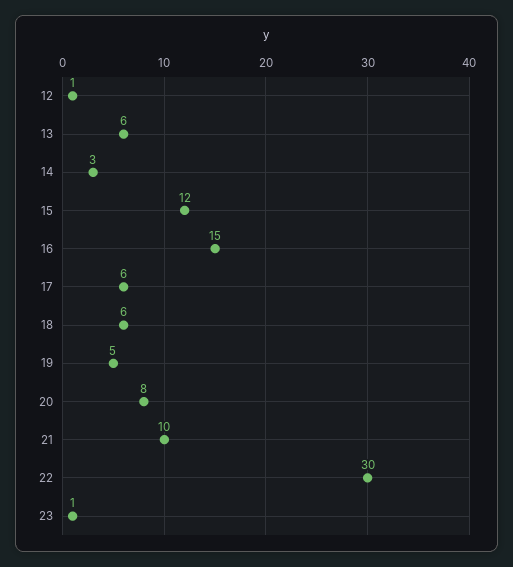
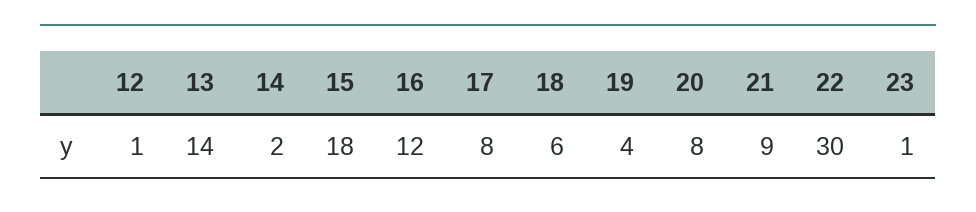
  {
    "12": 1,
-   "13": 6,
+   "13": 14,
-   "14": 3,
+   "14": 2,
-   "15": 12,
+   "15": 18,
-   "16": 15,
+   "16": 12,
-   "17": 6,
+   "17": 8,
    "18": 6,
-   "19": 5,
+   "19": 4,
    "20": 8,
-   "21": 10,
+   "21": 9,
    "22": 30,
    "23": 1
  }

